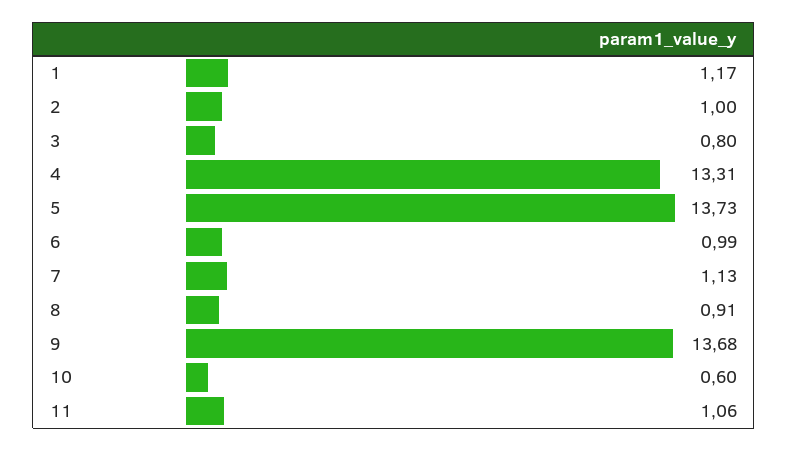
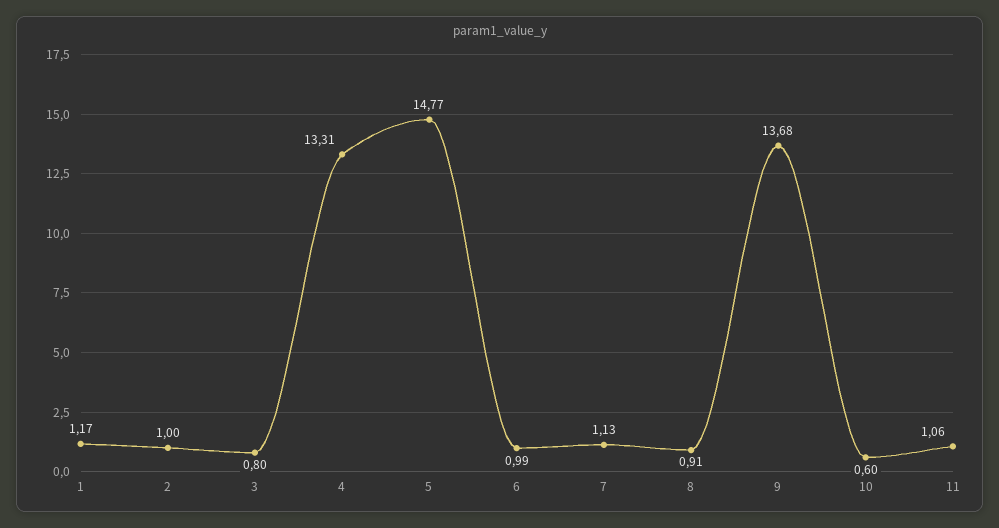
  {
    "1": 1.17,
    "2": 1,
    "3": 0.8,
    "4": 13.31,
-   "5": 13.73,
+   "5": 14.77,
    "6": 0.99,
    "7": 1.13,
    "8": 0.91,
    "9": 13.68,
    "10": 0.6,
    "11": 1.06
  }

